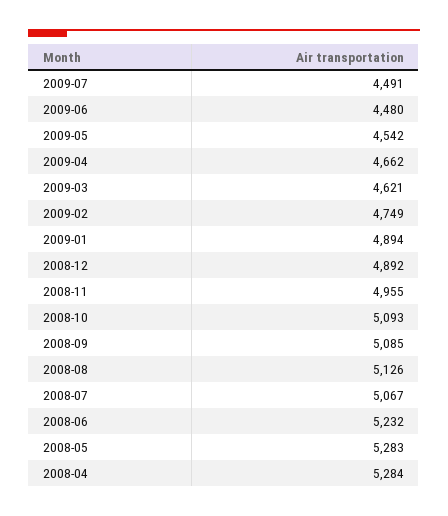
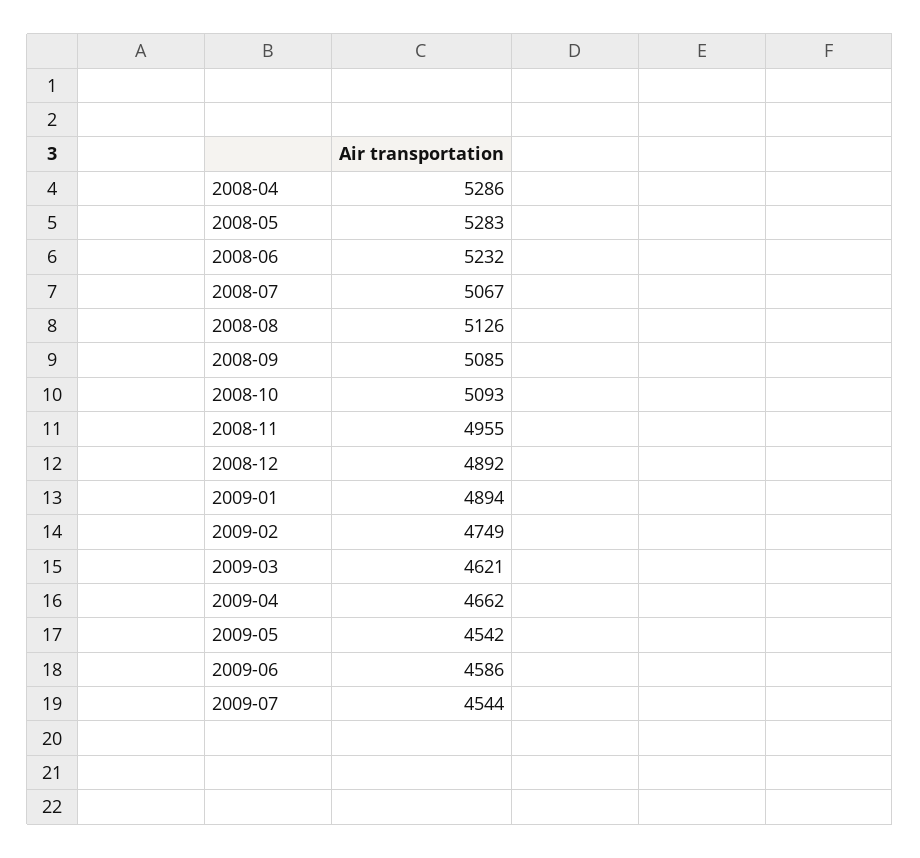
  {
-   "2009-07": 4491,
+   "2009-07": 4544,
-   "2009-06": 4480,
+   "2009-06": 4586,
    "2009-05": 4542,
    "2009-04": 4662,
    "2009-03": 4621,
    "2009-02": 4749,
    "2009-01": 4894,
    "2008-12": 4892,
    "2008-11": 4955,
    "2008-10": 5093,
    "2008-09": 5085,
    "2008-08": 5126,
    "2008-07": 5067,
    "2008-06": 5232,
    "2008-05": 5283,
-   "2008-04": 5284
+   "2008-04": 5286
  }

